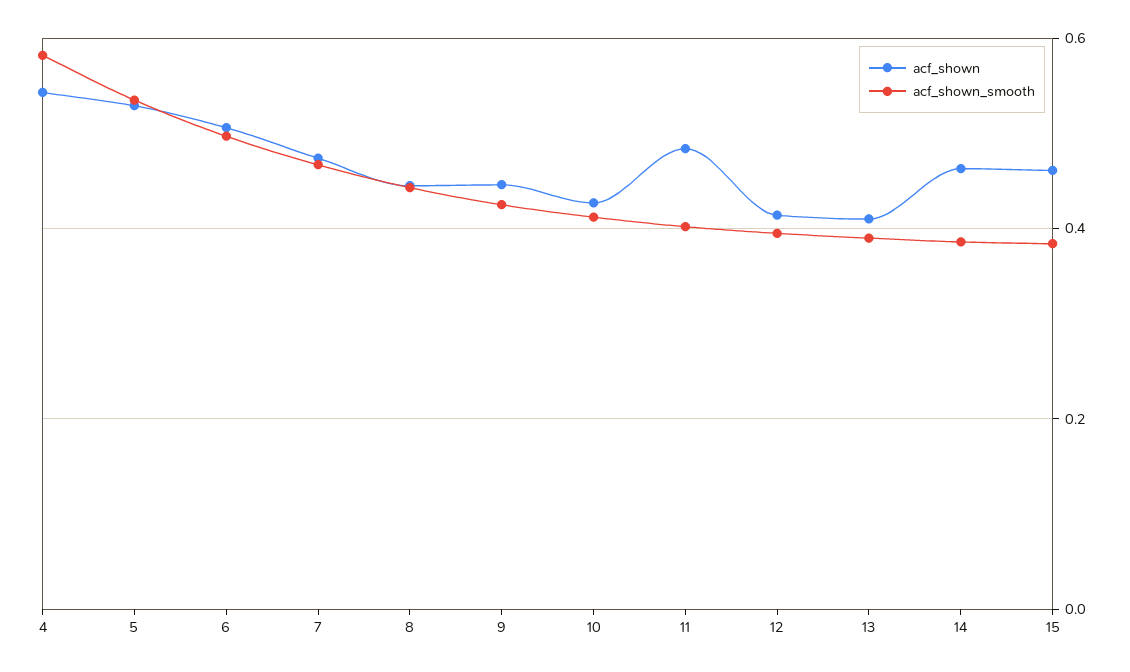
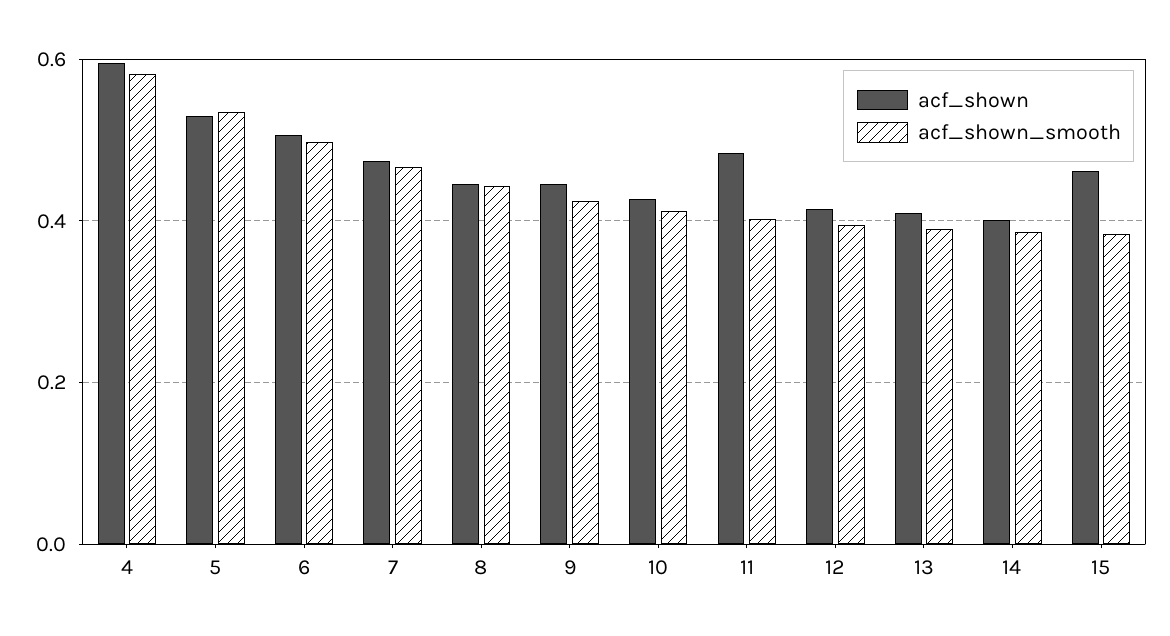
  {
    "acf_shown": {
-     "4": 0.54,
+     "4": 0.6,
      "5": 0.52,
      "6": 0.5,
      "7": 0.48,
      "8": 0.44,
      "9": 0.44,
      "10": 0.42,
      "11": 0.48,
      "12": 0.42,
      "13": 0.42,
-     "14": 0.46,
+     "14": 0.4,
      "15": 0.46
    },
    "acf_shown_smooth": {
      "4": 0.58,
      "5": 0.54,
      "6": 0.5,
      "7": 0.46,
      "8": 0.44,
      "9": 0.42,
      "10": 0.42,
      "11": 0.4,
      "12": 0.4,
      "13": 0.4,
      "14": 0.38,
      "15": 0.38
    }
  }

